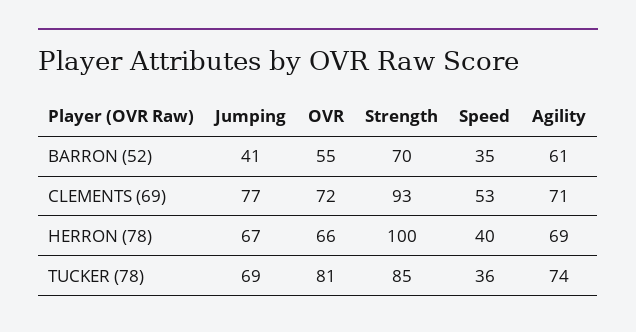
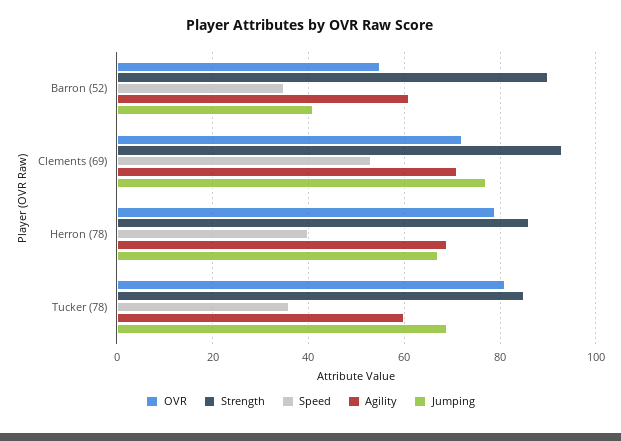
  {
    "Jumping": {
      "BARRON (52)": 41,
      "CLEMENTS (69)": 77,
      "HERRON (78)": 67,
      "TUCKER (78)": 69
    },
    "OVR": {
      "BARRON (52)": 55,
      "CLEMENTS (69)": 72,
-     "HERRON (78)": 66,
+     "HERRON (78)": 80,
      "TUCKER (78)": 81
    },
    "Strength": {
-     "BARRON (52)": 70,
+     "BARRON (52)": 90,
      "CLEMENTS (69)": 93,
-     "HERRON (78)": 100,
+     "HERRON (78)": 85,
      "TUCKER (78)": 85
    },
    "Speed": {
      "BARRON (52)": 35,
      "CLEMENTS (69)": 53,
      "HERRON (78)": 40,
      "TUCKER (78)": 36
    },
    "Agility": {
      "BARRON (52)": 61,
      "CLEMENTS (69)": 71,
      "HERRON (78)": 69,
-     "TUCKER (78)": 74
+     "TUCKER (78)": 60
    }
  }

